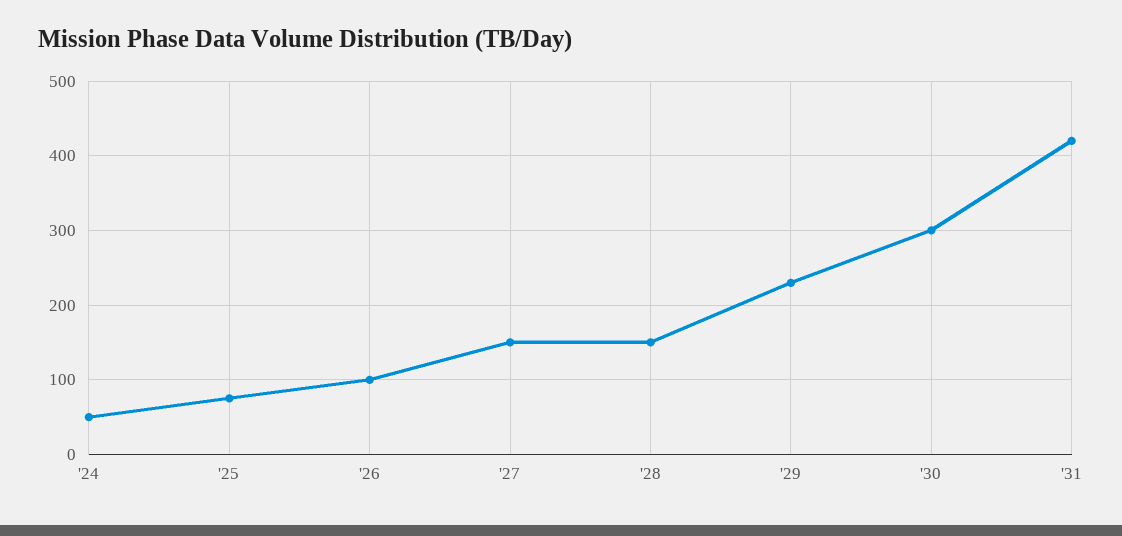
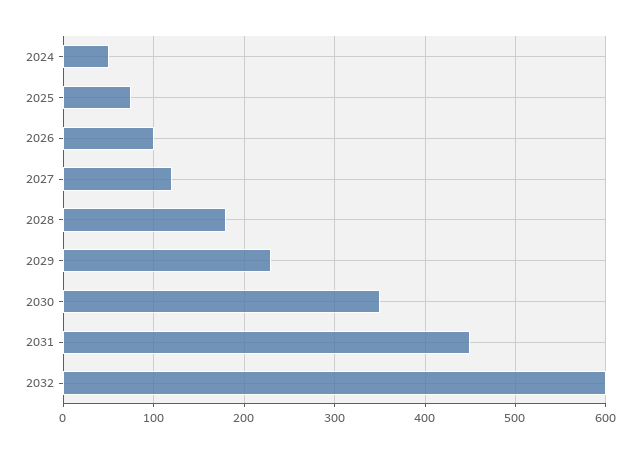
  {
    "'24": 50,
    "'25": 80,
    "'26": 100,
-   "'27": 150,
+   "'27": 120,
-   "'28": 150,
+   "'28": 180,
    "'29": 230,
-   "'30": 300,
+   "'30": 350,
-   "'31": 420
+   "'31": 450,
+   "2032": 600
  }

